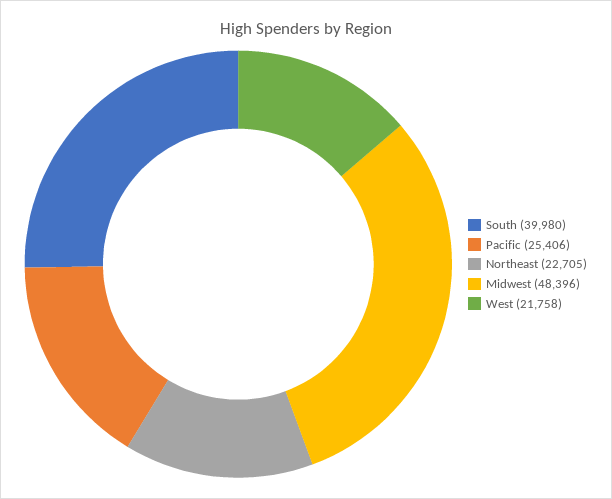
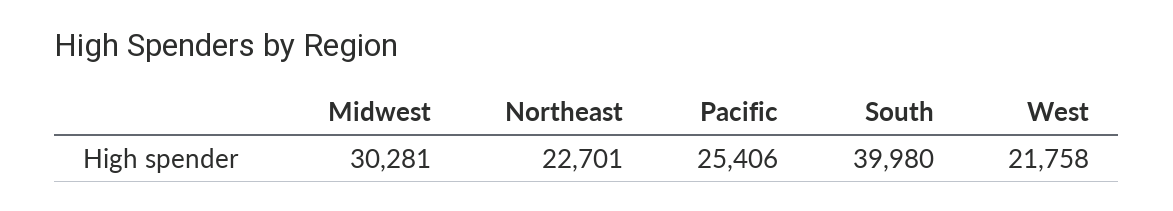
  {
    "South": 39980,
    "Pacific": 25406,
-   "Northeast": 22705,
+   "Northeast": 22701,
-   "Midwest": 48396,
+   "Midwest": 30281,
    "West": 21758
  }

